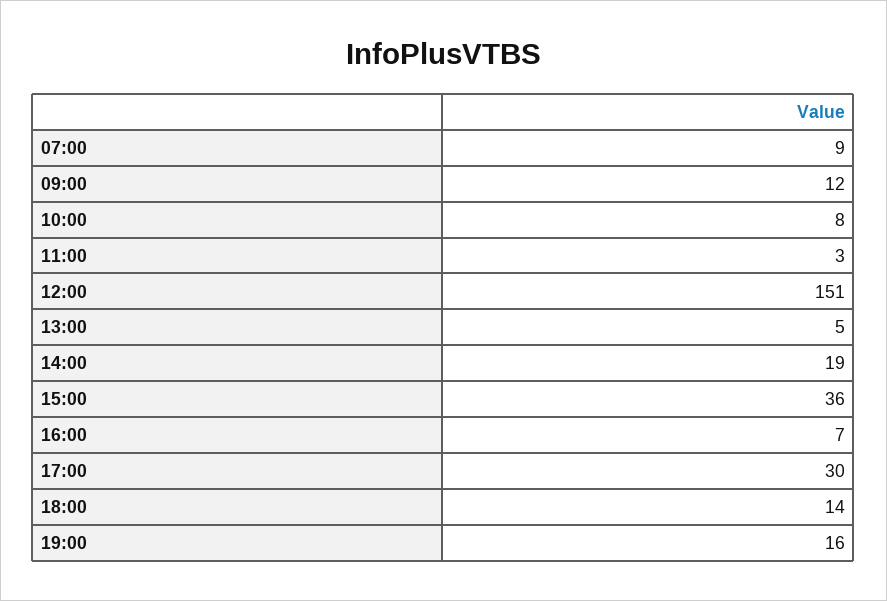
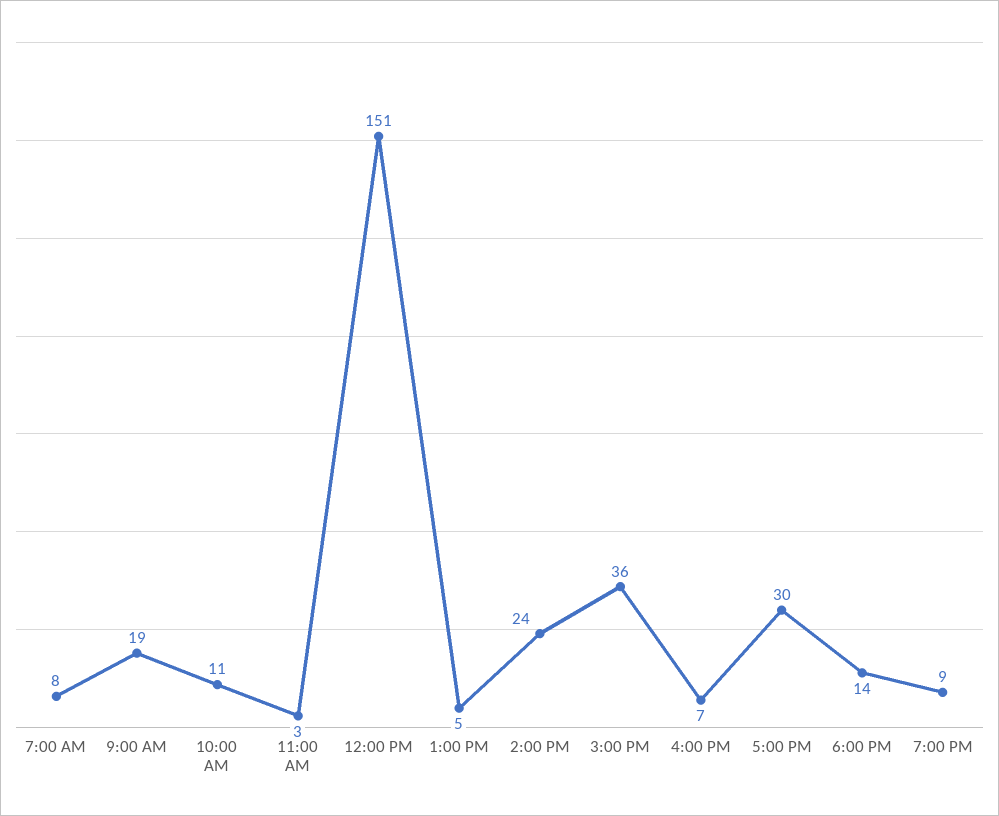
  {
-   "07:00": 9,
+   "07:00": 8,
-   "09:00": 12,
+   "09:00": 19,
-   "10:00": 8,
+   "10:00": 11,
    "11:00": 3,
    "12:00": 151,
    "13:00": 5,
-   "14:00": 19,
+   "14:00": 24,
    "15:00": 36,
    "16:00": 7,
    "17:00": 30,
    "18:00": 14,
-   "19:00": 16
+   "19:00": 9
  }

